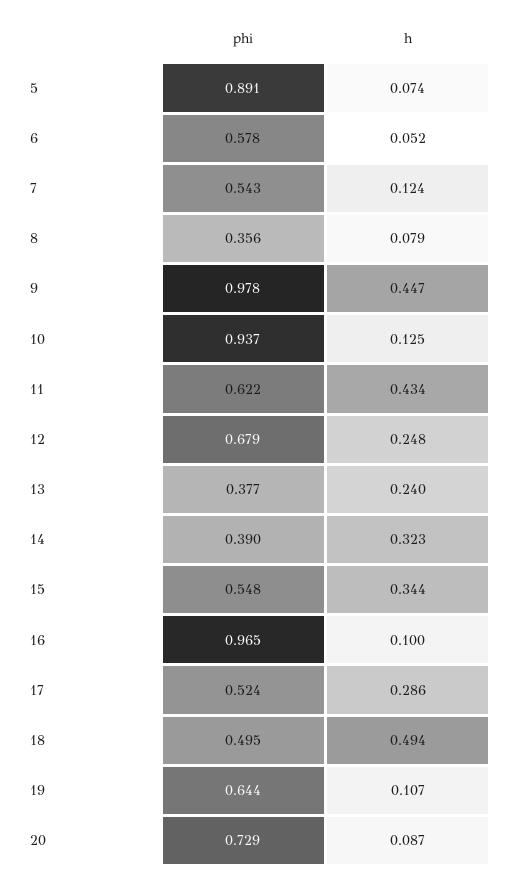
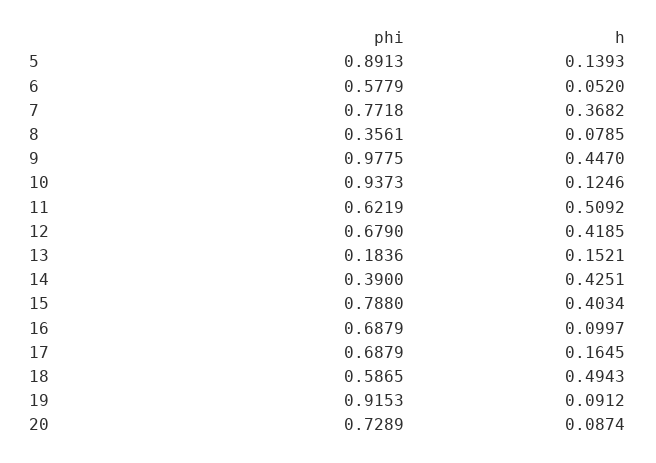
  {
    "phi": {
      "5": 0.8913,
      "6": 0.5779,
-     "7": 0.543,
+     "7": 0.7718,
      "8": 0.3561,
      "9": 0.9775,
      "10": 0.9373,
      "11": 0.6219,
      "12": 0.679,
-     "13": 0.377,
+     "13": 0.1836,
      "14": 0.39,
-     "15": 0.548,
+     "15": 0.788,
-     "16": 0.965,
+     "16": 0.6879,
-     "17": 0.524,
+     "17": 0.6879,
-     "18": 0.495,
+     "18": 0.5865,
-     "19": 0.644,
+     "19": 0.9153,
      "20": 0.7289
    },
    "h": {
-     "5": 0.074,
+     "5": 0.1393,
      "6": 0.052,
-     "7": 0.124,
+     "7": 0.3682,
      "8": 0.0785,
      "9": 0.447,
      "10": 0.1246,
-     "11": 0.434,
+     "11": 0.5092,
-     "12": 0.248,
+     "12": 0.4185,
-     "13": 0.24,
+     "13": 0.1521,
-     "14": 0.323,
+     "14": 0.4251,
-     "15": 0.344,
+     "15": 0.4034,
      "16": 0.0997,
-     "17": 0.286,
+     "17": 0.1645,
      "18": 0.4943,
-     "19": 0.107,
+     "19": 0.0912,
      "20": 0.0874
    }
  }

